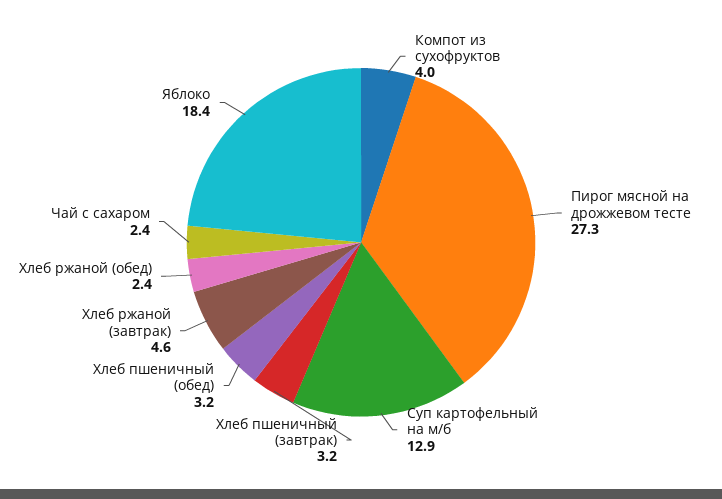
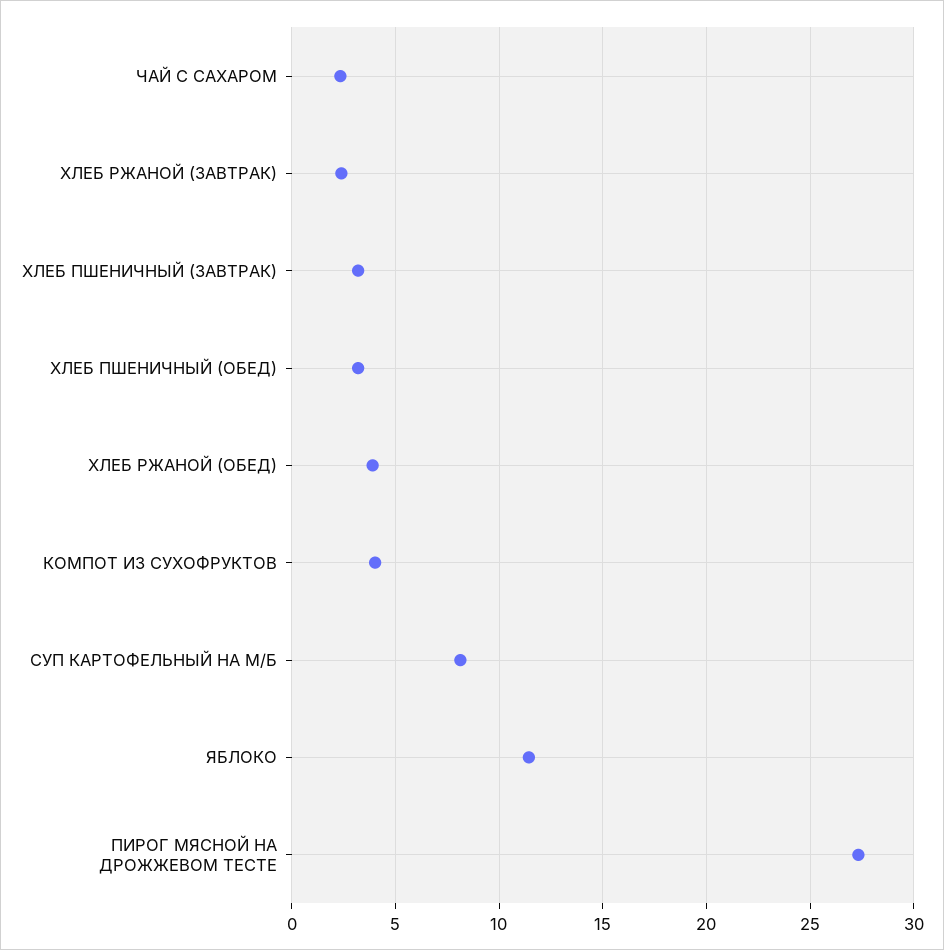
  {
    "Компот из сухофруктов": 4,
    "Пирог мясной на дрожжевом тесте": 27.3,
-   "Суп картофельный на м/б": 12.9,
+   "Суп картофельный на м/б": 8,
    "Хлеб пшеничный (завтрак)": 3.2,
    "Хлеб пшеничный (обед)": 3.2,
-   "Хлеб ржаной (завтрак)": 4.6,
+   "Хлеб ржаной (завтрак)": 2.5,
-   "Хлеб ржаной (обед)": 2.4,
+   "Хлеб ржаной (обед)": 4,
    "Чай с сахаром": 2.4,
-   "Яблоко": 18.4
+   "Яблоко": 11.5
  }

